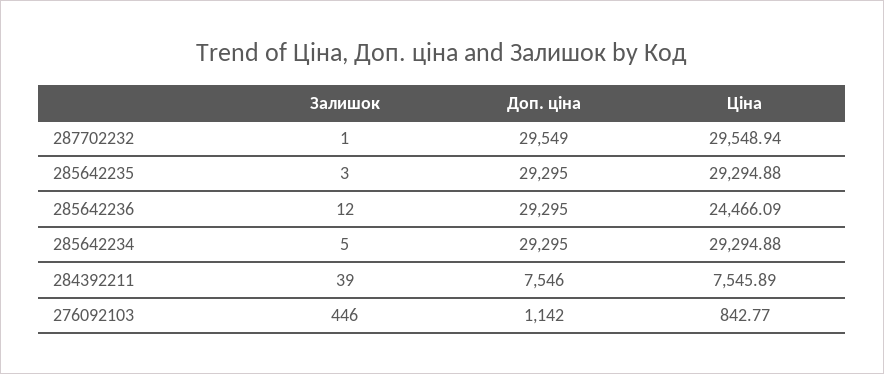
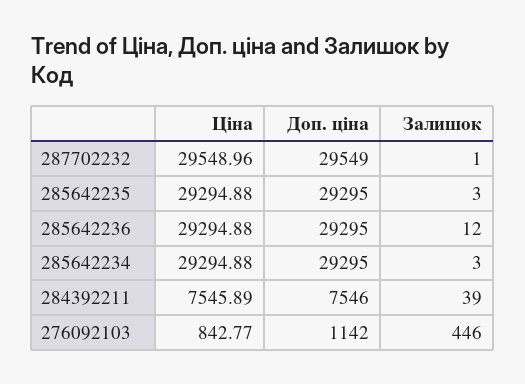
  {
    "Залишок": {
      "287702232": 1,
      "285642235": 3,
      "285642236": 12,
-     "285642234": 5,
+     "285642234": 3,
      "284392211": 39,
      "276092103": 446
    },
    "Доп. ціна": {
      "287702232": 29549,
      "285642235": 29295,
      "285642236": 29295,
      "285642234": 29295,
      "284392211": 7546,
      "276092103": 1142
    },
    "Ціна": {
-     "287702232": 29548.94,
+     "287702232": 29548.96,
      "285642235": 29294.88,
-     "285642236": 24466.09,
+     "285642236": 29294.88,
      "285642234": 29294.88,
      "284392211": 7545.89,
      "276092103": 842.77
    }
  }

